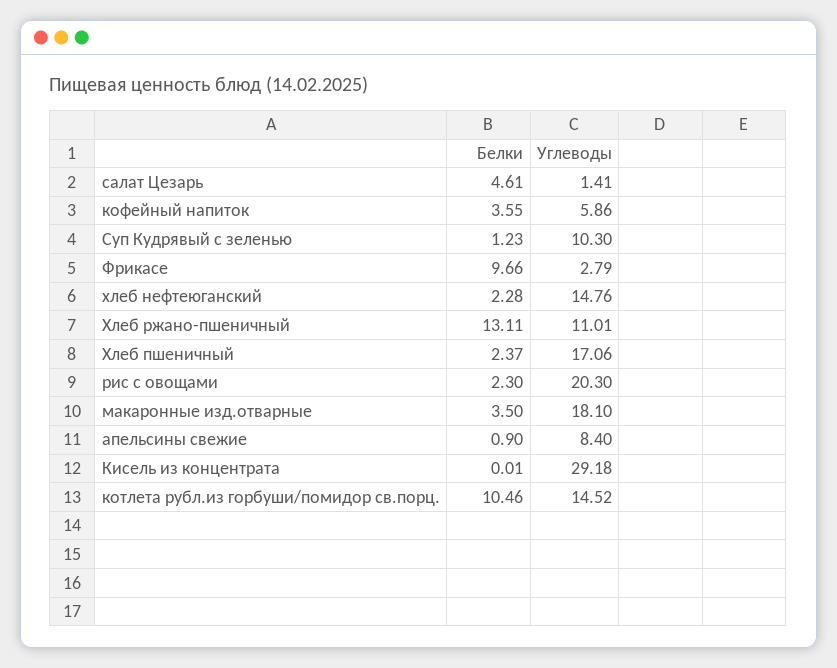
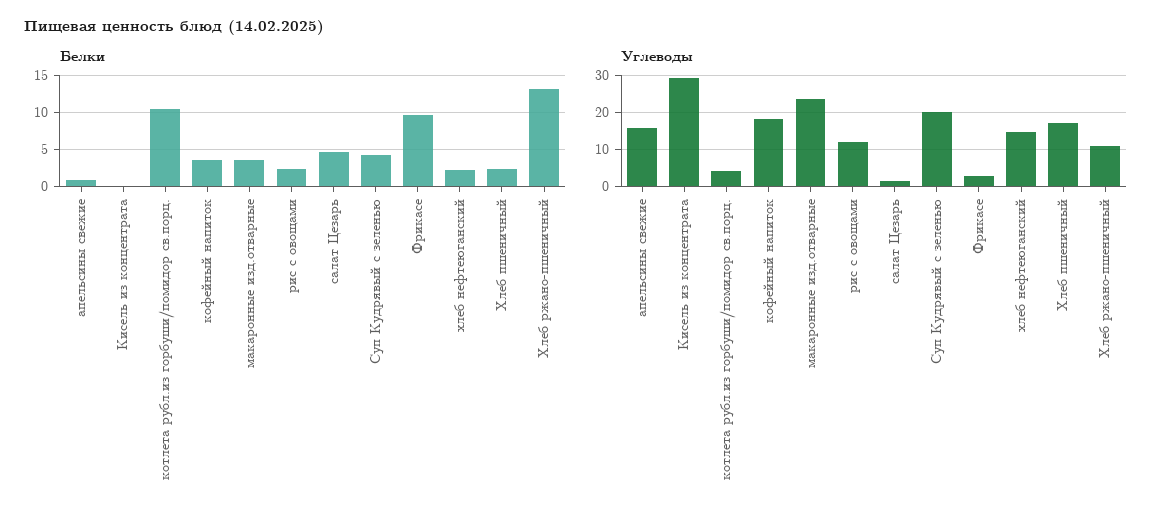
  {
    "Белки": {
      "салат Цезарь": 4.61,
      "кофейный напиток": 3.55,
-     "Суп Кудрявый с зеленью": 1.23,
+     "Суп Кудрявый с зеленью": 4,
      "Фрикасе": 9.66,
      "хлеб нефтеюганский": 2.28,
      "Хлеб ржано-пшеничный": 13.11,
      "Хлеб пшеничный": 2.37,
      "рис с овощами": 2.3,
      "макаронные изд.отварные": 3.5,
      "апельсины свежие": 0.9,
      "Кисель из концентрата": 0.01,
      "котлета рубл.из горбуши/помидор св.порц.": 10.46
    },
    "Углеводы": {
      "салат Цезарь": 1.41,
-     "кофейный напиток": 5.86,
+     "кофейный напиток": 18,
-     "Суп Кудрявый с зеленью": 10.3,
+     "Суп Кудрявый с зеленью": 20,
      "Фрикасе": 2.79,
      "хлеб нефтеюганский": 14.76,
      "Хлеб ржано-пшеничный": 11.01,
      "Хлеб пшеничный": 17.06,
-     "рис с овощами": 20.3,
+     "рис с овощами": 12,
-     "макаронные изд.отварные": 18.1,
+     "макаронные изд.отварные": 24,
-     "апельсины свежие": 8.4,
+     "апельсины свежие": 16,
      "Кисель из концентрата": 29.18,
-     "котлета рубл.из горбуши/помидор св.порц.": 14.52
+     "котлета рубл.из горбуши/помидор св.порц.": 4
    }
  }

